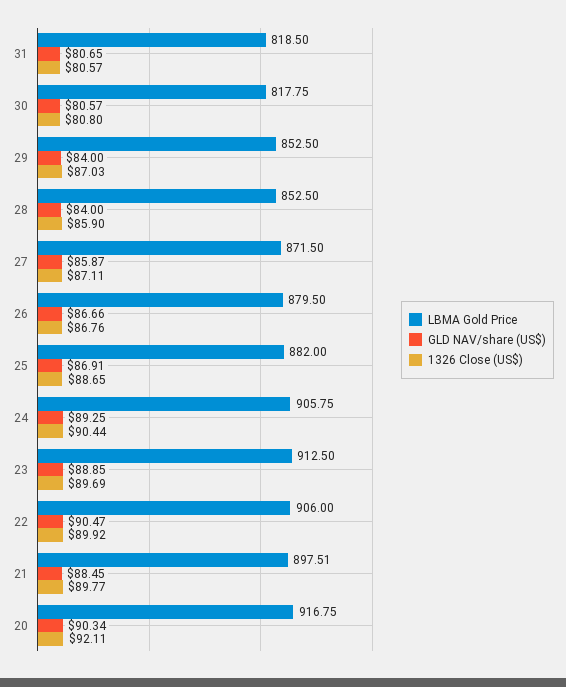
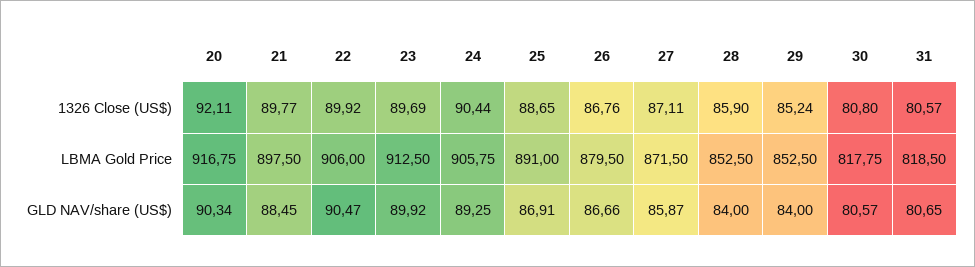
  {
    "LBMA Gold Price": {
      "31": 818.5,
      "30": 817.75,
      "29": 852.5,
      "28": 852.5,
      "27": 871.5,
      "26": 879.5,
-     "25": 882,
+     "25": 891,
      "24": 905.75,
      "23": 912.5,
      "22": 906,
-     "21": 897.51,
+     "21": 897.5,
      "20": 916.75
    },
    "GLD NAV/share (US$)": {
      "31": 80.65,
      "30": 80.57,
      "29": 84,
      "28": 84,
      "27": 85.87,
      "26": 86.66,
      "25": 86.91,
      "24": 89.25,
-     "23": 88.85,
+     "23": 89.92,
      "22": 90.47,
      "21": 88.45,
      "20": 90.34
    },
    "1326 Close (US$)": {
      "31": 80.57,
      "30": 80.8,
-     "29": 87.03,
+     "29": 85.24,
      "28": 85.9,
      "27": 87.11,
      "26": 86.76,
      "25": 88.65,
      "24": 90.44,
      "23": 89.69,
      "22": 89.92,
      "21": 89.77,
      "20": 92.11
    }
  }

